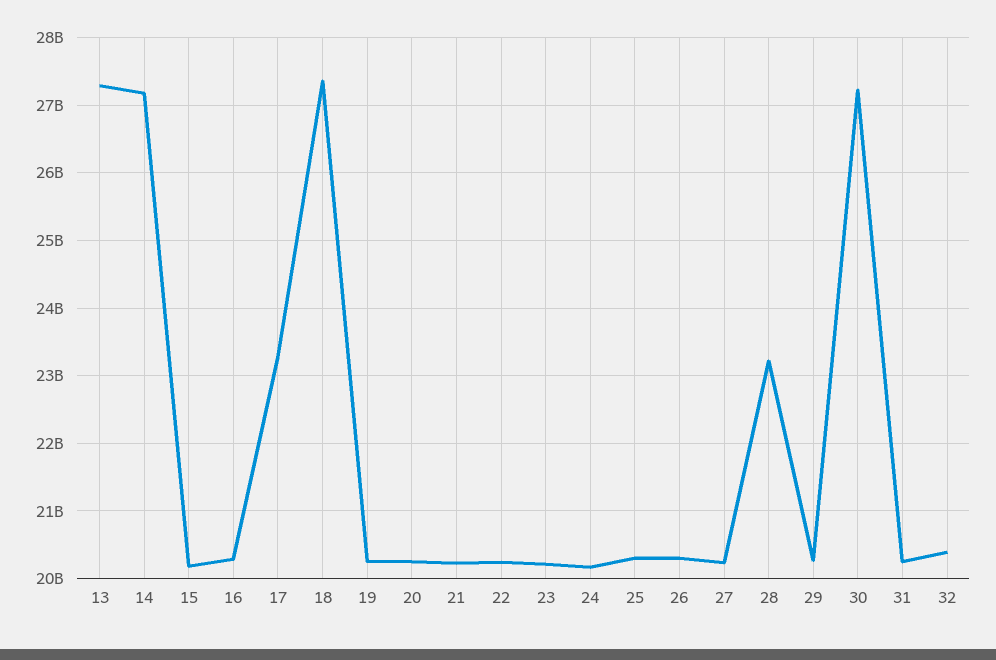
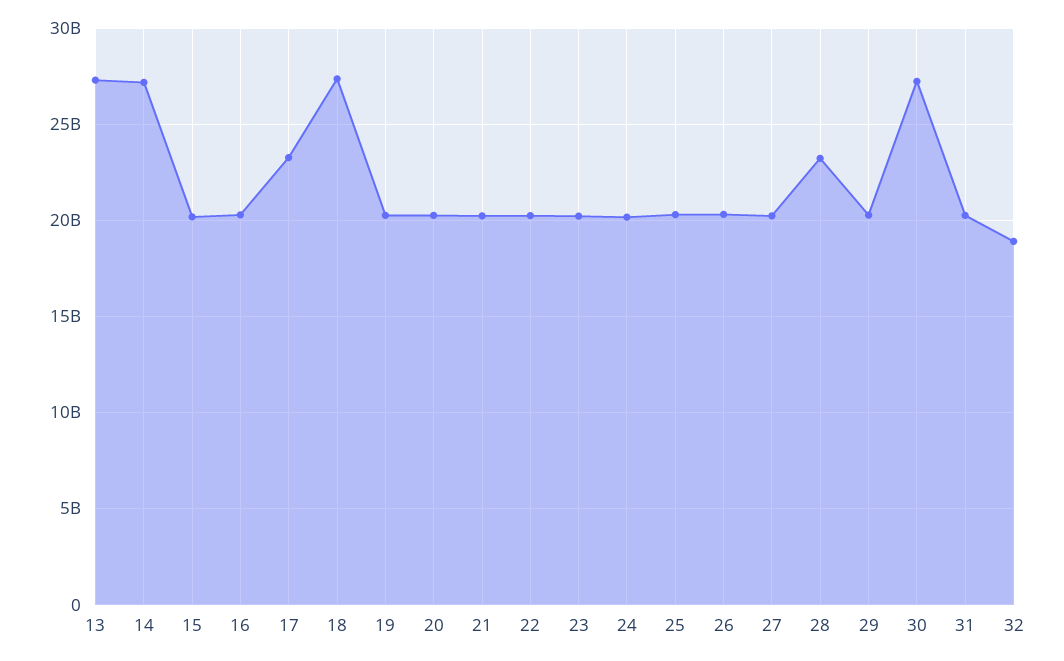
  {
    "13": 27300000000,
    "14": 27200000000,
    "15": 20200000000,
    "16": 20300000000,
    "17": 23300000000,
    "18": 27400000000,
    "19": 20300000000,
    "20": 20300000000,
    "21": 20200000000,
    "22": 20200000000,
    "23": 20200000000,
    "24": 20200000000,
    "25": 20300000000,
    "26": 20300000000,
    "27": 20200000000,
    "28": 23200000000,
    "29": 20300000000,
    "30": 27200000000,
    "31": 20200000000,
-   "32": 20400000000
+   "32": 19000000000
  }

